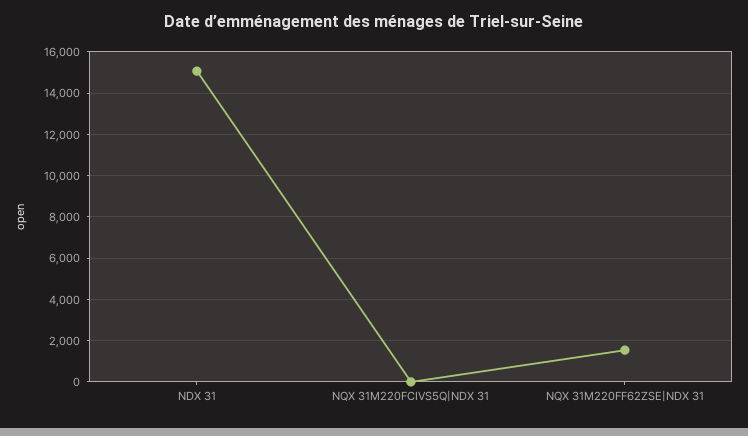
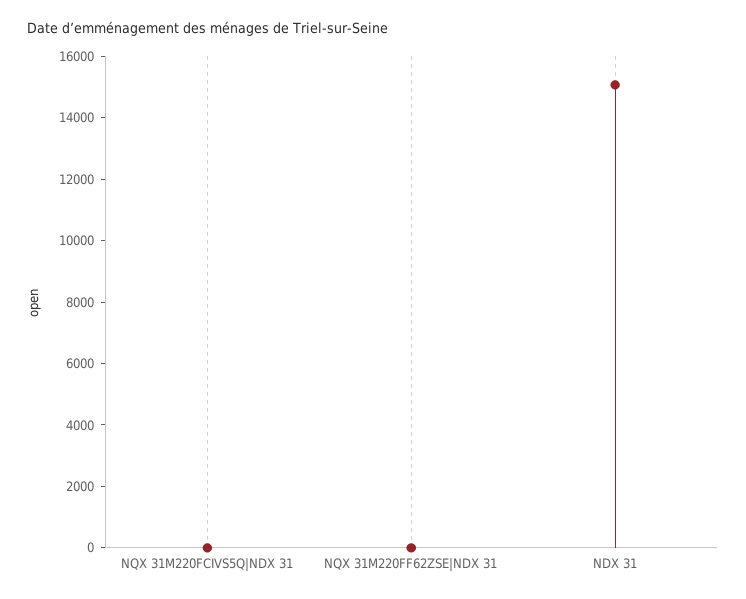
  {
    "NDX 31": 15000,
    "NQX 31M220FCIVS5Q|NDX 31": 0,
-   "NQX 31M220FF62ZSE|NDX 31": 1500
+   "NQX 31M220FF62ZSE|NDX 31": 0
  }

